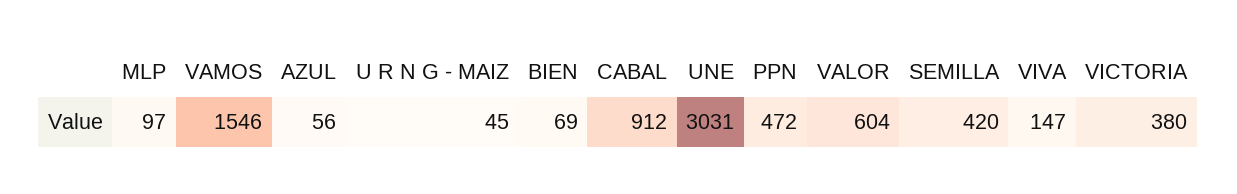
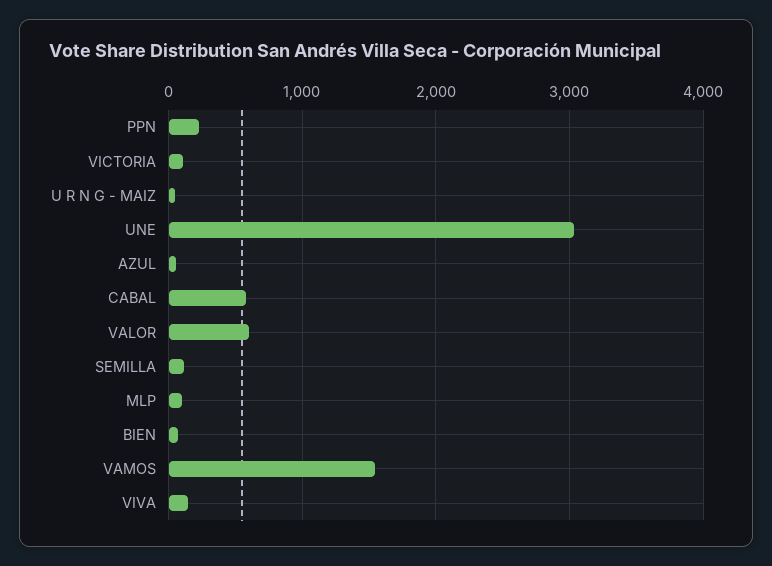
  {
    "MLP": 97,
    "VAMOS": 1546,
    "AZUL": 56,
    "U R N G - MAIZ": 45,
    "BIEN": 69,
-   "CABAL": 912,
+   "CABAL": 600,
    "UNE": 3031,
-   "PPN": 472,
+   "PPN": 200,
    "VALOR": 604,
-   "SEMILLA": 420,
+   "SEMILLA": 100,
    "VIVA": 147,
-   "VICTORIA": 380
+   "VICTORIA": 100
  }

